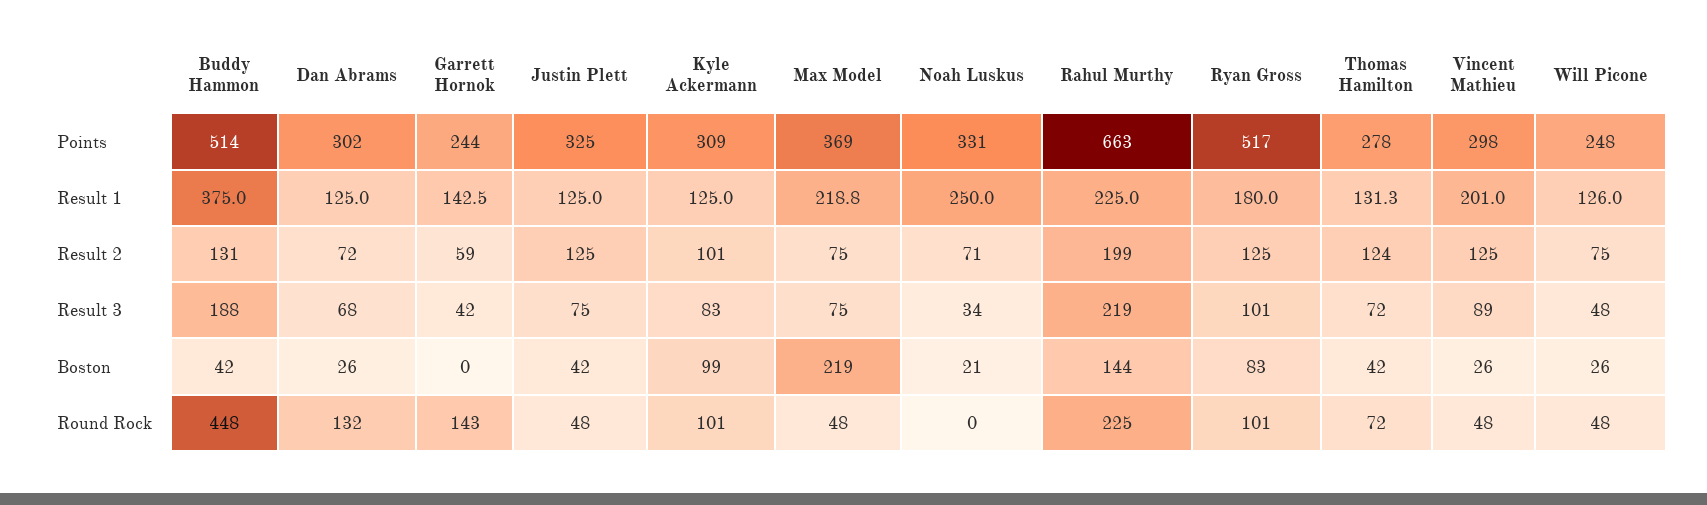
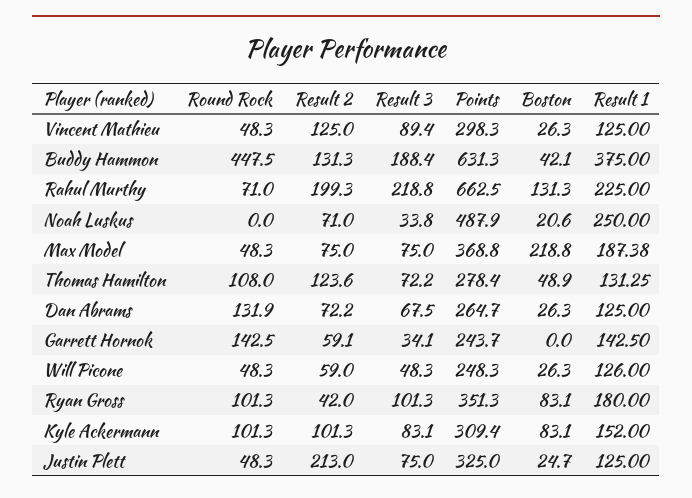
  {
    "Buddy Hammon": {
-     "Points": 514,
+     "Points": 631.3,
      "Result 1": 375,
      "Result 2": 131.3,
      "Result 3": 188.4,
      "Boston": 42.1,
      "Round Rock": 447.5
    },
    "Dan Abrams": {
-     "Points": 302,
+     "Points": 264.7,
      "Result 1": 125,
      "Result 2": 72.2,
      "Result 3": 67.5,
      "Boston": 26.3,
      "Round Rock": 131.9
    },
    "Garrett Hornok": {
      "Points": 243.7,
      "Result 1": 142.5,
      "Result 2": 59.1,
-     "Result 3": 42,
+     "Result 3": 34.1,
      "Boston": 0,
      "Round Rock": 142.5
    },
    "Justin Plett": {
      "Points": 325,
      "Result 1": 125,
-     "Result 2": 125,
+     "Result 2": 213,
      "Result 3": 75,
-     "Boston": 42,
+     "Boston": 24.7,
      "Round Rock": 48.3
    },
    "Kyle Ackermann": {
      "Points": 309.4,
-     "Result 1": 125,
+     "Result 1": 152,
      "Result 2": 101.3,
      "Result 3": 83.1,
-     "Boston": 99,
+     "Boston": 83.1,
      "Round Rock": 101.3
    },
    "Max Model": {
      "Points": 368.8,
-     "Result 1": 218.8,
+     "Result 1": 187.38,
      "Result 2": 75,
      "Result 3": 75,
      "Boston": 218.8,
      "Round Rock": 48.3
    },
    "Noah Luskus": {
-     "Points": 331,
+     "Points": 487.9,
      "Result 1": 250,
      "Result 2": 71,
      "Result 3": 33.8,
      "Boston": 20.6,
      "Round Rock": 0
    },
    "Rahul Murthy": {
      "Points": 662.5,
      "Result 1": 225,
      "Result 2": 199.3,
      "Result 3": 218.8,
-     "Boston": 144,
+     "Boston": 131.3,
-     "Round Rock": 225
+     "Round Rock": 71
    },
    "Ryan Gross": {
-     "Points": 517,
+     "Points": 351.3,
      "Result 1": 180,
-     "Result 2": 125,
+     "Result 2": 42,
      "Result 3": 101.3,
      "Boston": 83.1,
      "Round Rock": 101.3
    },
    "Thomas Hamilton": {
      "Points": 278.4,
      "Result 1": 131.25,
      "Result 2": 123.6,
      "Result 3": 72.2,
-     "Boston": 42,
+     "Boston": 48.9,
-     "Round Rock": 72
+     "Round Rock": 108
    },
    "Vincent Mathieu": {
      "Points": 298.3,
-     "Result 1": 201,
+     "Result 1": 125,
      "Result 2": 125,
      "Result 3": 89.4,
      "Boston": 26.3,
      "Round Rock": 48.3
    },
    "Will Picone": {
      "Points": 248.3,
      "Result 1": 126,
-     "Result 2": 75,
+     "Result 2": 59,
      "Result 3": 48.3,
      "Boston": 26.3,
      "Round Rock": 48.3
    }
  }

